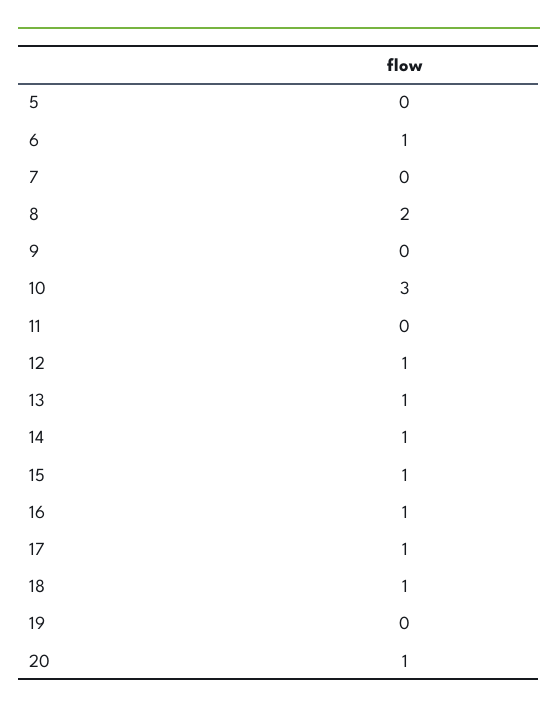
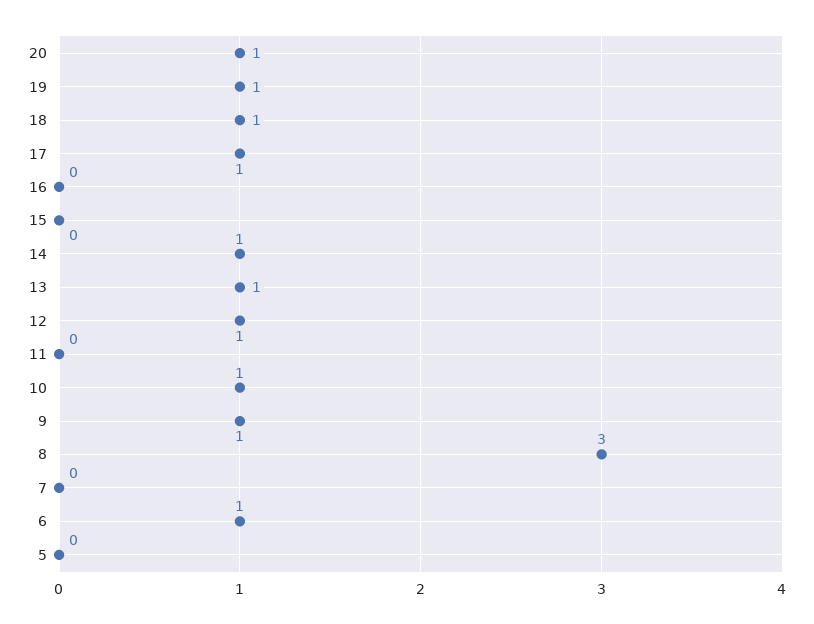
  {
    "5": 0,
    "6": 1,
    "7": 0,
-   "8": 2,
+   "8": 3,
-   "9": 0,
+   "9": 1,
-   "10": 3,
+   "10": 1,
    "11": 0,
    "12": 1,
    "13": 1,
    "14": 1,
-   "15": 1,
+   "15": 0,
-   "16": 1,
+   "16": 0,
    "17": 1,
    "18": 1,
-   "19": 0,
+   "19": 1,
    "20": 1
  }

